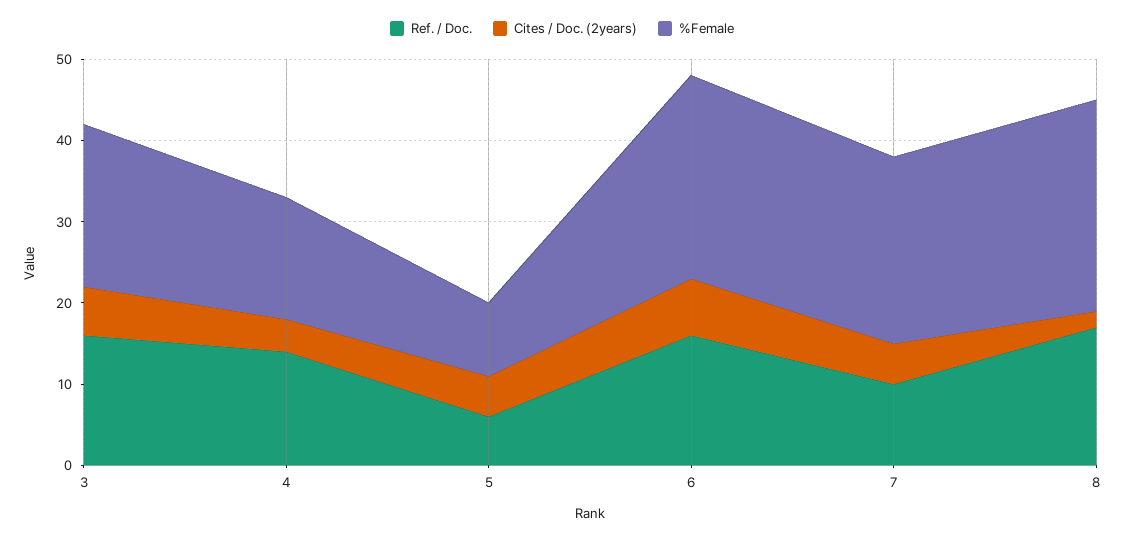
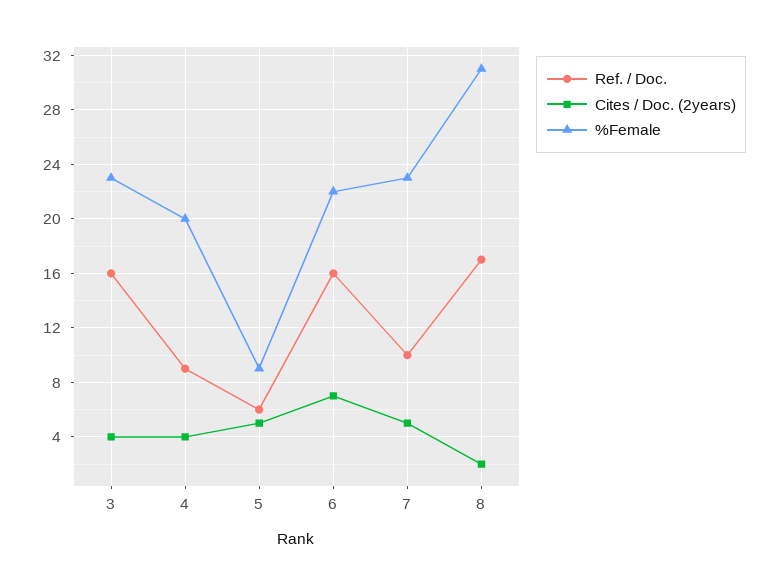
  {
    "Ref. / Doc.": {
      "3": 16,
-     "4": 14,
+     "4": 9,
      "5": 6,
      "6": 16,
      "7": 10,
      "8": 17
    },
    "Cites / Doc. (2years)": {
-     "3": 6,
+     "3": 4,
      "4": 4,
      "5": 5,
      "6": 7,
      "7": 5,
      "8": 2
    },
    "%Female": {
-     "3": 20,
+     "3": 23,
-     "4": 15,
+     "4": 20,
      "5": 9,
-     "6": 25,
+     "6": 22,
      "7": 23,
-     "8": 26
+     "8": 31
    }
  }

